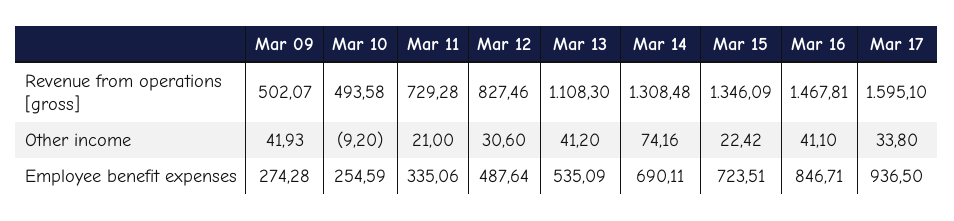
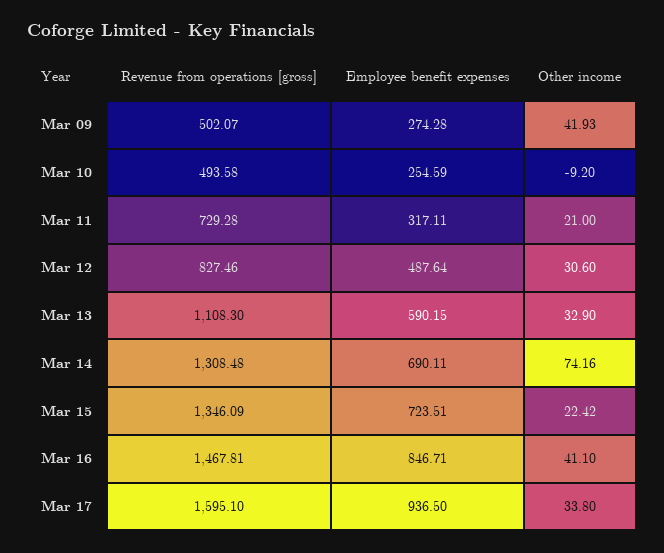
  {
    "Mar 09": {
      "Revenue from operations [gross]": 502.07,
      "Other income": 41.93,
      "Employee benefit expenses": 274.28
    },
    "Mar 10": {
      "Revenue from operations [gross]": 493.58,
      "Other income": -9.2,
      "Employee benefit expenses": 254.59
    },
    "Mar 11": {
      "Revenue from operations [gross]": 729.28,
      "Other income": 21,
-     "Employee benefit expenses": 335.06
+     "Employee benefit expenses": 317.11
    },
    "Mar 12": {
      "Revenue from operations [gross]": 827.46,
      "Other income": 30.6,
      "Employee benefit expenses": 487.64
    },
    "Mar 13": {
      "Revenue from operations [gross]": 1108.3,
-     "Other income": 41.2,
+     "Other income": 32.9,
-     "Employee benefit expenses": 535.09
+     "Employee benefit expenses": 590.15
    },
    "Mar 14": {
      "Revenue from operations [gross]": 1308.48,
      "Other income": 74.16,
      "Employee benefit expenses": 690.11
    },
    "Mar 15": {
      "Revenue from operations [gross]": 1346.09,
      "Other income": 22.42,
      "Employee benefit expenses": 723.51
    },
    "Mar 16": {
      "Revenue from operations [gross]": 1467.81,
      "Other income": 41.1,
      "Employee benefit expenses": 846.71
    },
    "Mar 17": {
      "Revenue from operations [gross]": 1595.1,
      "Other income": 33.8,
      "Employee benefit expenses": 936.5
    }
  }

